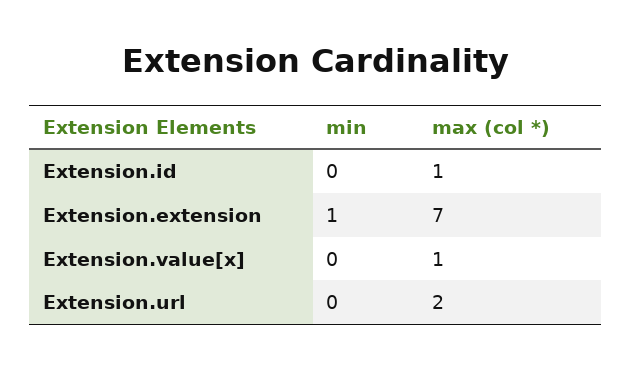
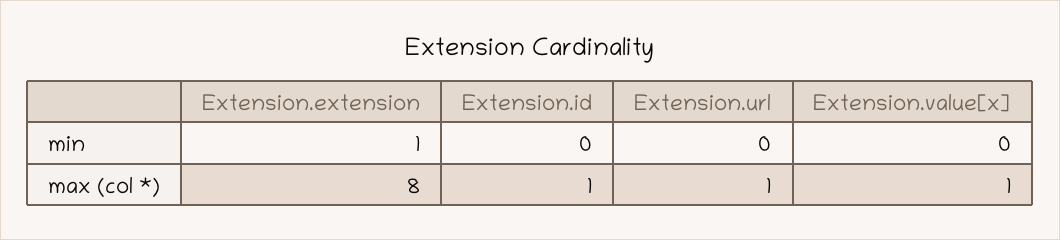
  {
    "min": {
      "Extension.id": 0,
      "Extension.extension": 1,
      "Extension.value[x]": 0,
      "Extension.url": 0
    },
    "max (col *)": {
      "Extension.id": 1,
-     "Extension.extension": 7,
+     "Extension.extension": 8,
      "Extension.value[x]": 1,
-     "Extension.url": 2
+     "Extension.url": 1
    }
  }

